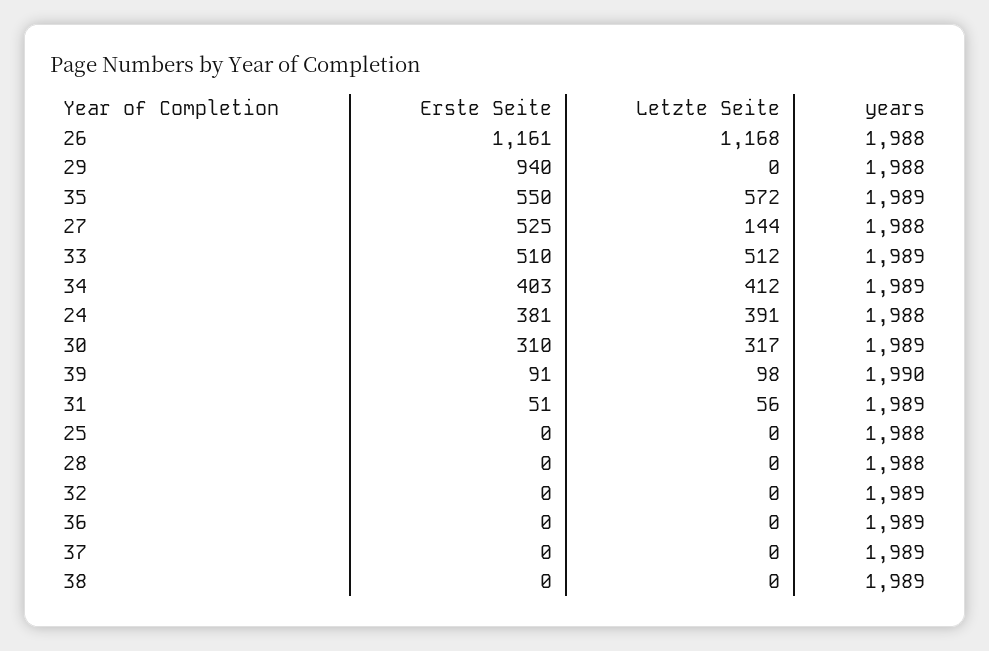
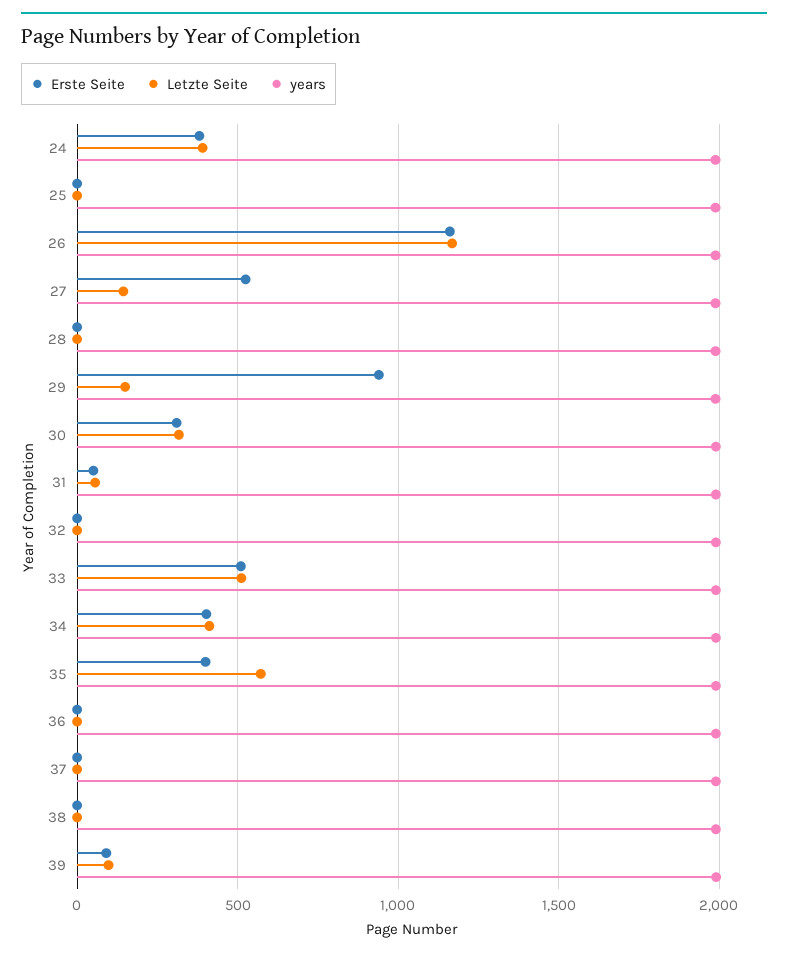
  {
    "Erste Seite": {
      "26": 1161,
      "29": 940,
-     "35": 550,
+     "35": 400,
      "27": 525,
      "33": 510,
      "34": 403,
      "24": 381,
      "30": 310,
      "39": 91,
      "31": 51,
      "25": 0,
      "28": 0,
      "32": 0,
      "36": 0,
      "37": 0,
      "38": 0
    },
    "Letzte Seite": {
      "26": 1168,
-     "29": 0,
+     "29": 150,
      "35": 572,
      "27": 144,
      "33": 512,
      "34": 412,
      "24": 391,
      "30": 317,
      "39": 98,
      "31": 56,
      "25": 0,
      "28": 0,
      "32": 0,
      "36": 0,
      "37": 0,
      "38": 0
    },
    "years": {
      "26": 1988,
      "29": 1988,
      "35": 1989,
      "27": 1988,
      "33": 1989,
      "34": 1989,
      "24": 1988,
      "30": 1989,
      "39": 1990,
      "31": 1989,
      "25": 1988,
      "28": 1988,
      "32": 1989,
      "36": 1989,
      "37": 1989,
      "38": 1989
    }
  }

